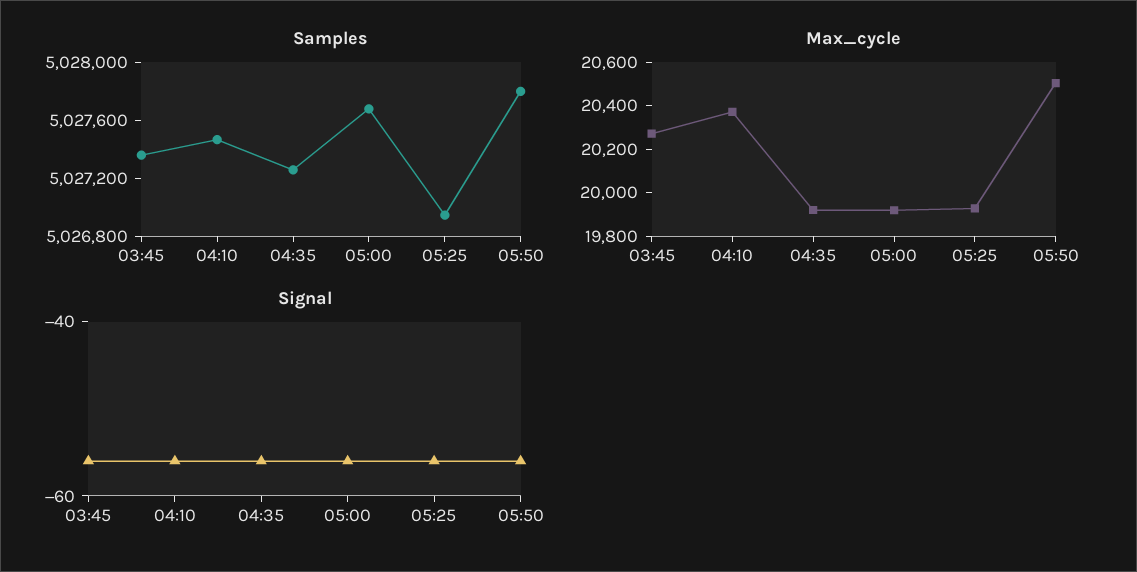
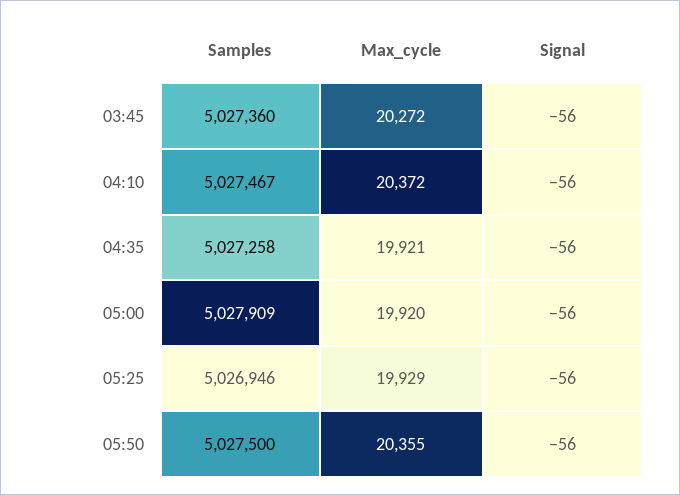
  {
    "Samples": {
      "03:45": 5027360,
      "04:10": 5027467,
      "04:35": 5027258,
-     "05:00": 5027700,
+     "05:00": 5027909,
      "05:25": 5026946,
-     "05:50": 5027800
+     "05:50": 5027500
    },
    "Max_cycle": {
      "03:45": 20272,
      "04:10": 20372,
      "04:35": 19921,
      "05:00": 19920,
      "05:25": 19929,
-     "05:50": 20500
+     "05:50": 20355
    },
    "Signal": {
      "03:45": -56,
      "04:10": -56,
      "04:35": -56,
      "05:00": -56,
      "05:25": -56,
      "05:50": -56
    }
  }

